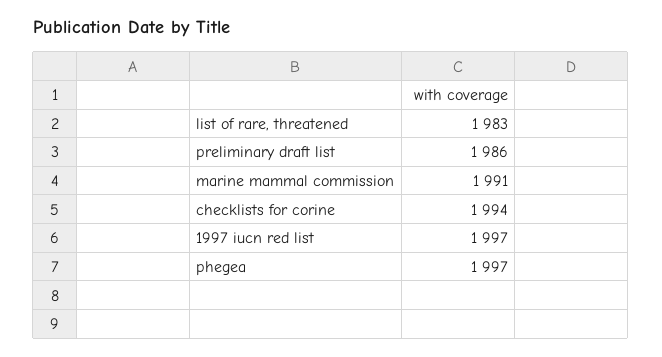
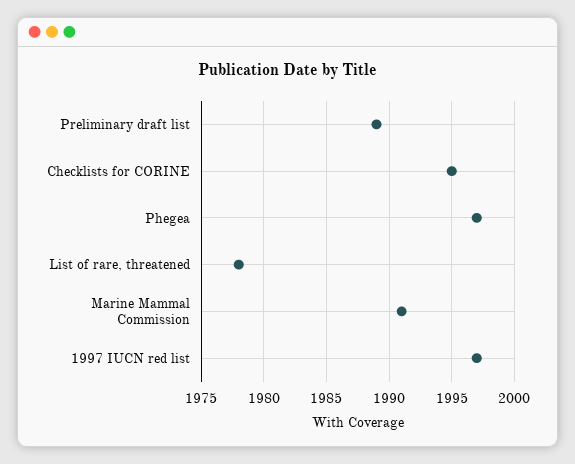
  {
-   "list of rare, threatened": 1983,
+   "list of rare, threatened": 1978,
-   "preliminary draft list": 1986,
+   "preliminary draft list": 1989,
    "marine mammal commission": 1991,
-   "checklists for corine": 1994,
+   "checklists for corine": 1995,
    "1997 iucn red list": 1997,
    "phegea": 1997
  }

